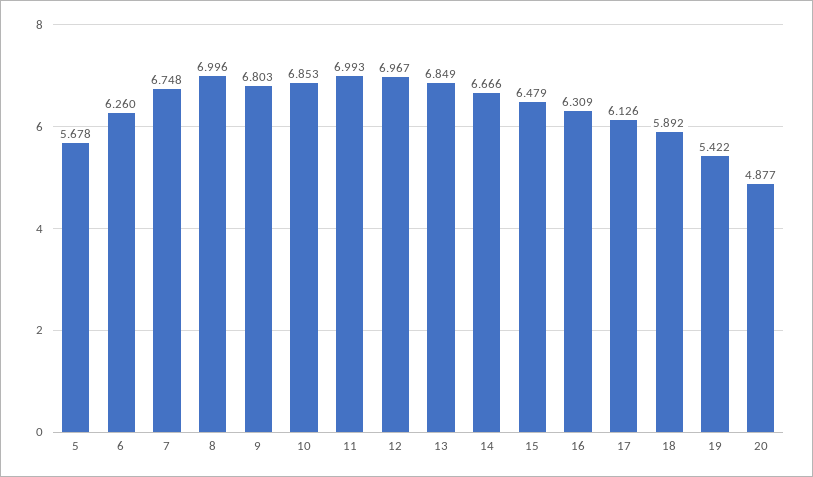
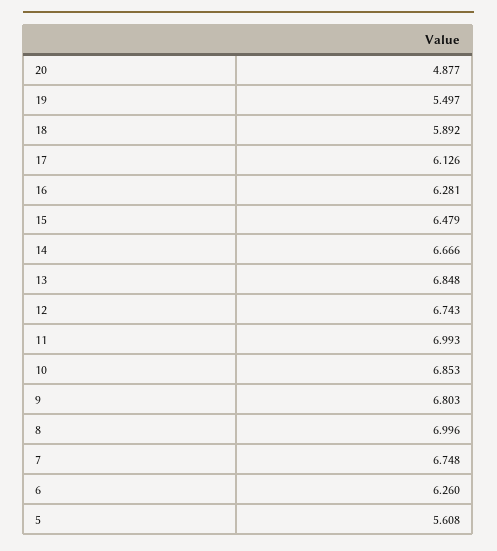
  {
-   "5": 5.678,
+   "5": 5.608,
    "6": 6.26,
    "7": 6.748,
    "8": 6.996,
    "9": 6.803,
    "10": 6.853,
    "11": 6.993,
-   "12": 6.967,
+   "12": 6.743,
-   "13": 6.849,
+   "13": 6.848,
    "14": 6.666,
    "15": 6.479,
-   "16": 6.309,
+   "16": 6.281,
    "17": 6.126,
    "18": 5.892,
-   "19": 5.422,
+   "19": 5.497,
    "20": 4.877
  }

